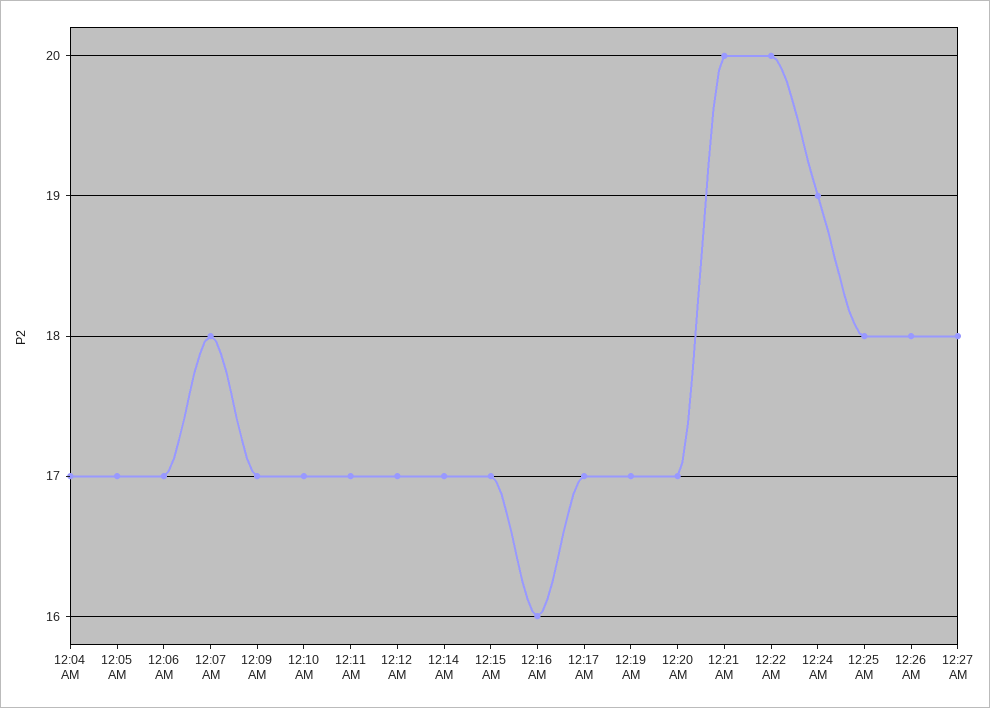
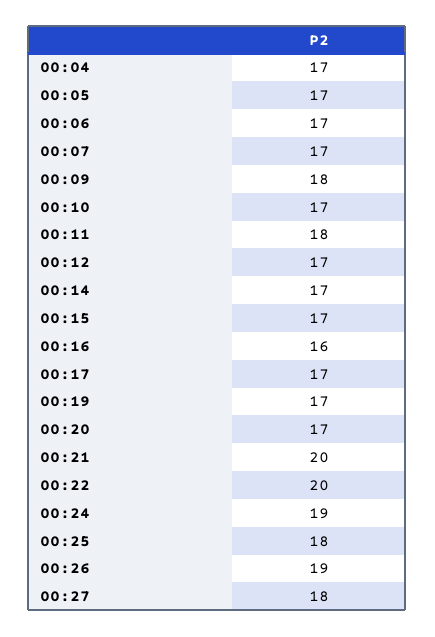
  {
    "12:04 AM": 17,
    "12:05 AM": 17,
    "12:06 AM": 17,
-   "12:07 AM": 18,
+   "12:07 AM": 17,
-   "12:09 AM": 17,
+   "12:09 AM": 18,
    "12:10 AM": 17,
-   "12:11 AM": 17,
+   "12:11 AM": 18,
    "12:12 AM": 17,
    "12:14 AM": 17,
    "12:15 AM": 17,
    "12:16 AM": 16,
    "12:17 AM": 17,
    "12:19 AM": 17,
    "12:20 AM": 17,
    "12:21 AM": 20,
    "12:22 AM": 20,
    "12:24 AM": 19,
    "12:25 AM": 18,
-   "12:26 AM": 18,
+   "12:26 AM": 19,
    "12:27 AM": 18
  }

